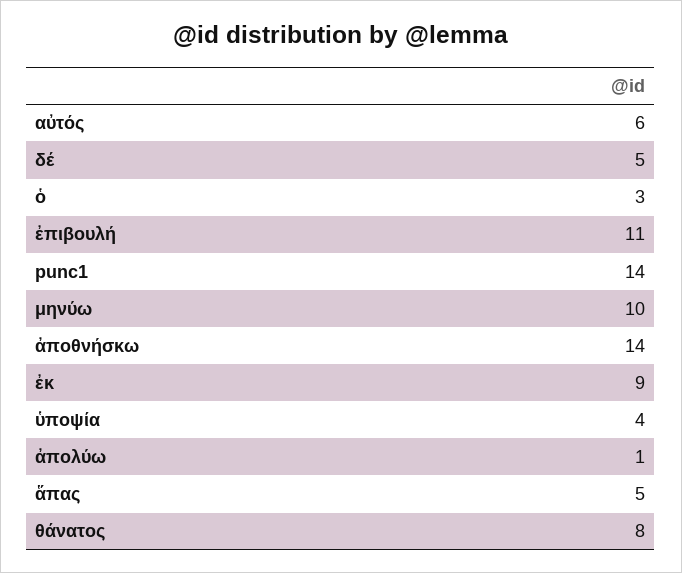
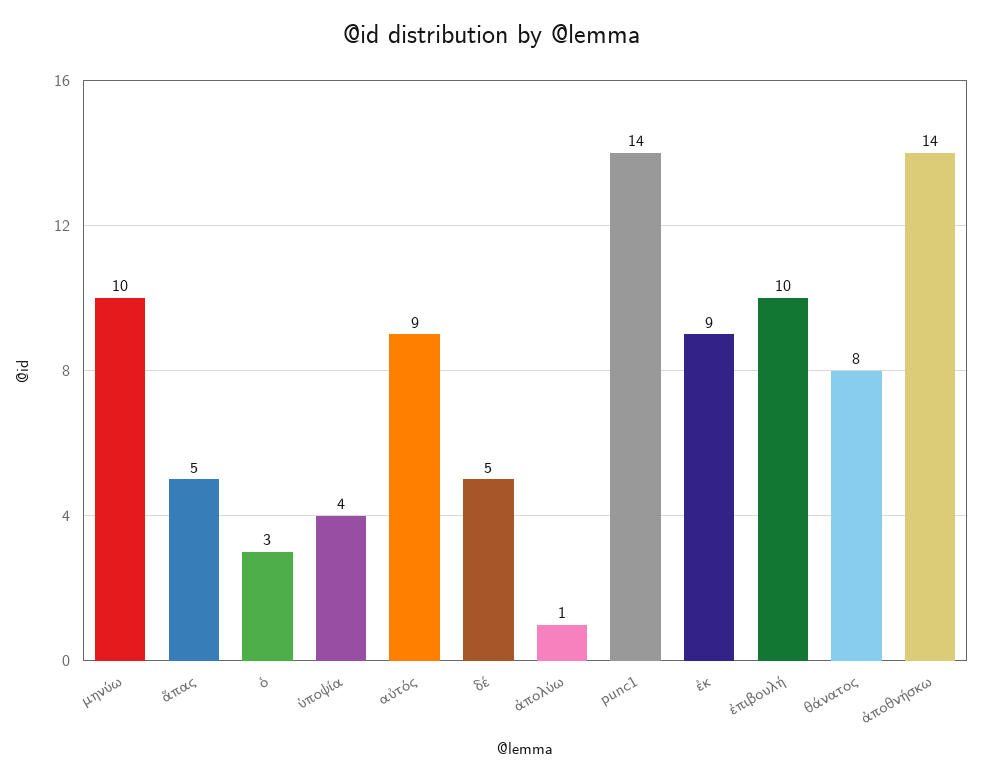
  {
-   "αὐτός": 6,
+   "αὐτός": 9,
    "δέ": 5,
    "ὁ": 3,
-   "ἐπιβουλή": 11,
+   "ἐπιβουλή": 10,
    "punc1": 14,
    "μηνύω": 10,
    "ἀποθνήσκω": 14,
    "ἐκ": 9,
    "ὑποψία": 4,
    "ἀπολύω": 1,
    "ἅπας": 5,
    "θάνατος": 8
  }

